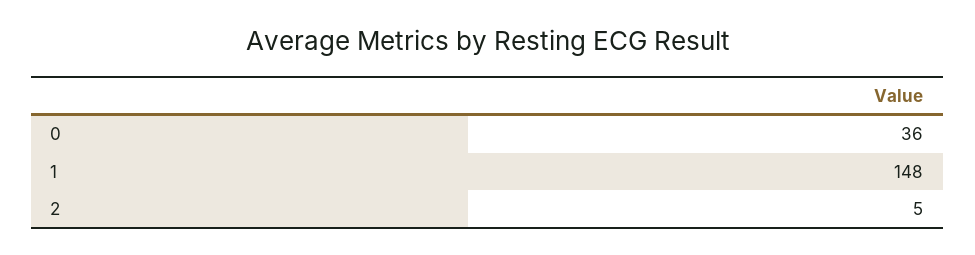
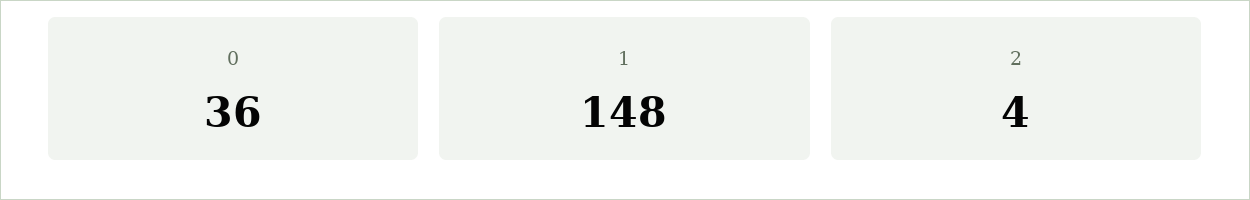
  {
    "0": 36,
    "1": 148,
-   "2": 5
+   "2": 4
  }

